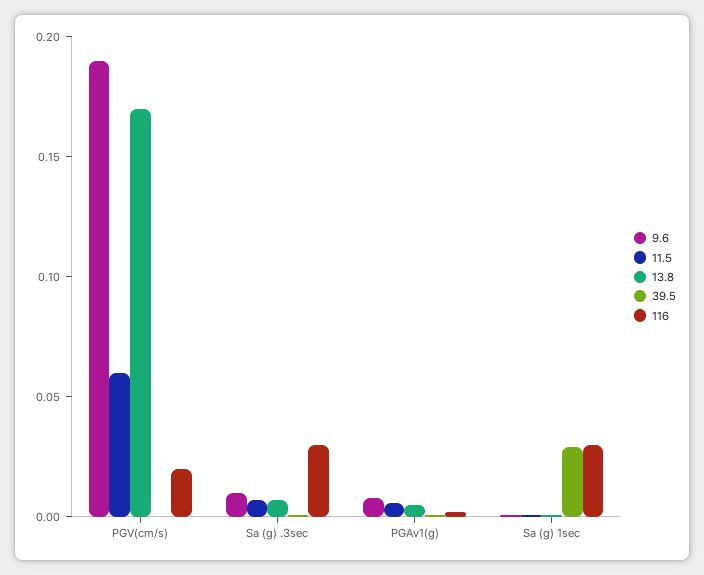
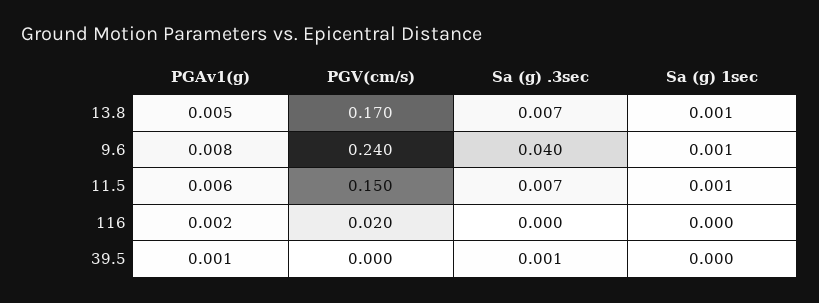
  {
    "9.6": {
-     "PGV(cm/s)": 0.19,
+     "PGV(cm/s)": 0.24,
-     "Sa (g) .3sec": 0.01,
+     "Sa (g) .3sec": 0.04,
      "PGAv1(g)": 0.008,
      "Sa (g) 1sec": 0.001
    },
    "11.5": {
-     "PGV(cm/s)": 0.06,
+     "PGV(cm/s)": 0.15,
      "Sa (g) .3sec": 0.007,
      "PGAv1(g)": 0.006,
      "Sa (g) 1sec": 0.001
    },
    "13.8": {
      "PGV(cm/s)": 0.17,
      "Sa (g) .3sec": 0.007,
      "PGAv1(g)": 0.005,
      "Sa (g) 1sec": 0.001
    },
    "39.5": {
      "PGV(cm/s)": 0,
      "Sa (g) .3sec": 0.001,
      "PGAv1(g)": 0.001,
-     "Sa (g) 1sec": 0.03
+     "Sa (g) 1sec": 0
    },
    "116": {
      "PGV(cm/s)": 0.02,
-     "Sa (g) .3sec": 0.03,
+     "Sa (g) .3sec": 0,
      "PGAv1(g)": 0.002,
-     "Sa (g) 1sec": 0.03
+     "Sa (g) 1sec": 0
    }
  }

